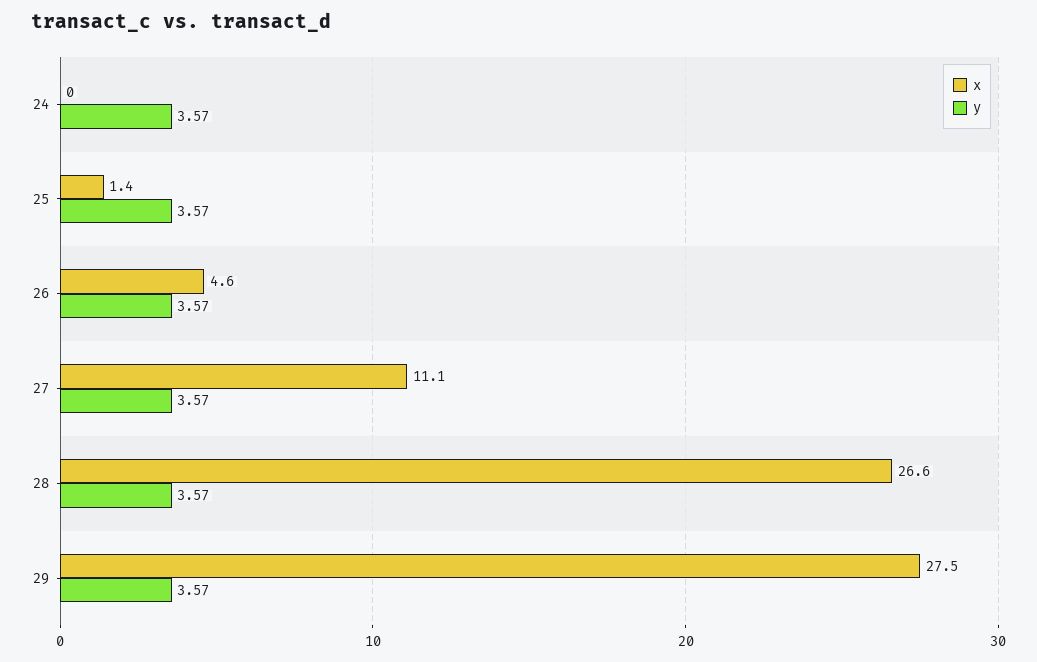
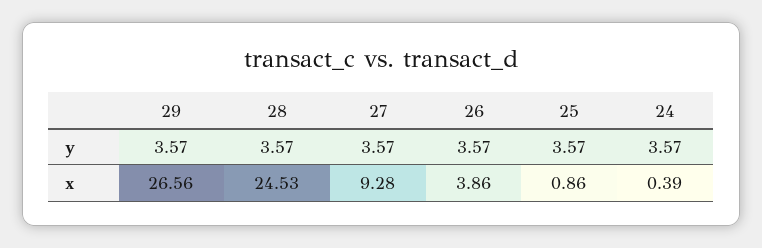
  {
    "x": {
-     "24": 0,
+     "24": 0.39,
-     "25": 1.4,
+     "25": 0.86,
-     "26": 4.6,
+     "26": 3.86,
-     "27": 11.1,
+     "27": 9.28,
-     "28": 26.6,
+     "28": 24.53,
-     "29": 27.5
+     "29": 26.56
    },
    "y": {
      "24": 3.57,
      "25": 3.57,
      "26": 3.57,
      "27": 3.57,
      "28": 3.57,
      "29": 3.57
    }
  }

